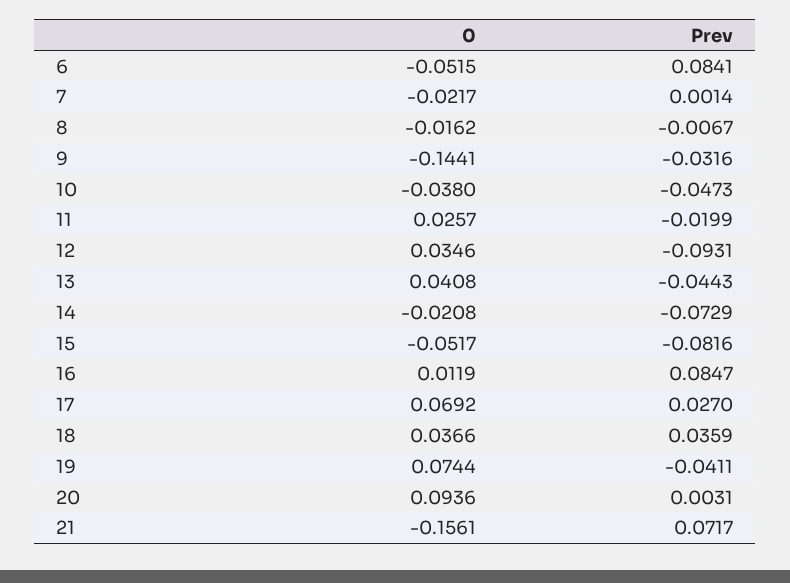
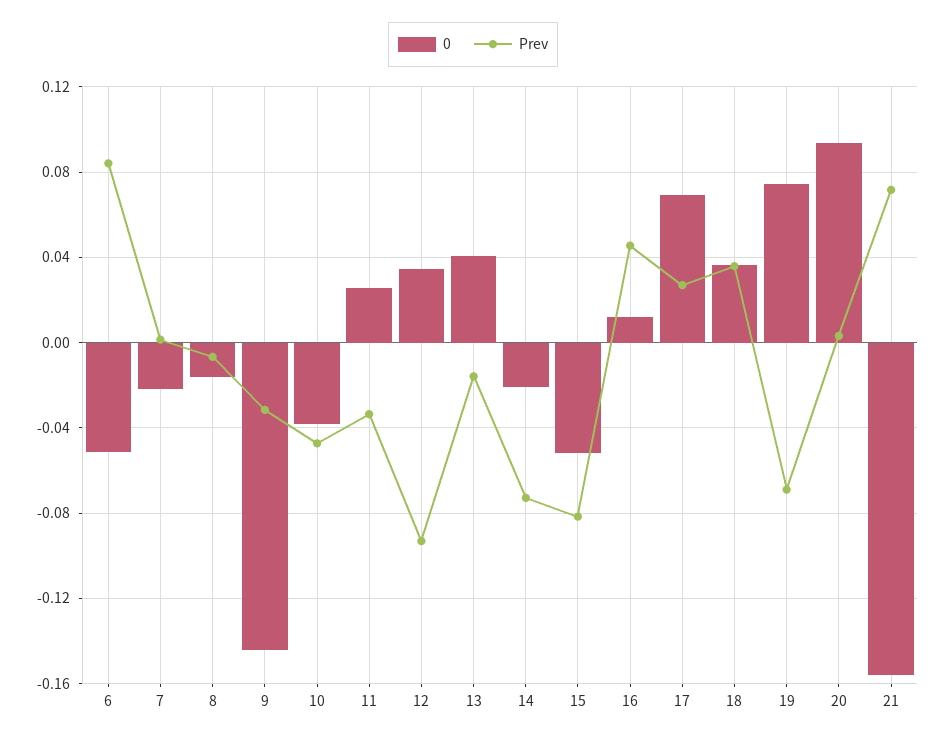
  {
    "0": {
      "6": -0.0515,
      "7": -0.0217,
      "8": -0.0162,
      "9": -0.1441,
      "10": -0.038,
      "11": 0.0257,
      "12": 0.0346,
      "13": 0.0408,
      "14": -0.0208,
      "15": -0.0517,
      "16": 0.0119,
      "17": 0.0692,
      "18": 0.0366,
      "19": 0.0744,
      "20": 0.0936,
      "21": -0.1561
    },
    "Prev": {
      "6": 0.0841,
      "7": 0.0014,
      "8": -0.0067,
      "9": -0.0316,
      "10": -0.0473,
-     "11": -0.0199,
+     "11": -0.035,
      "12": -0.0931,
-     "13": -0.0443,
+     "13": -0.015,
      "14": -0.0729,
      "15": -0.0816,
-     "16": 0.0847,
+     "16": 0.045,
      "17": 0.027,
      "18": 0.0359,
-     "19": -0.0411,
+     "19": -0.07,
      "20": 0.0031,
      "21": 0.0717
    }
  }

